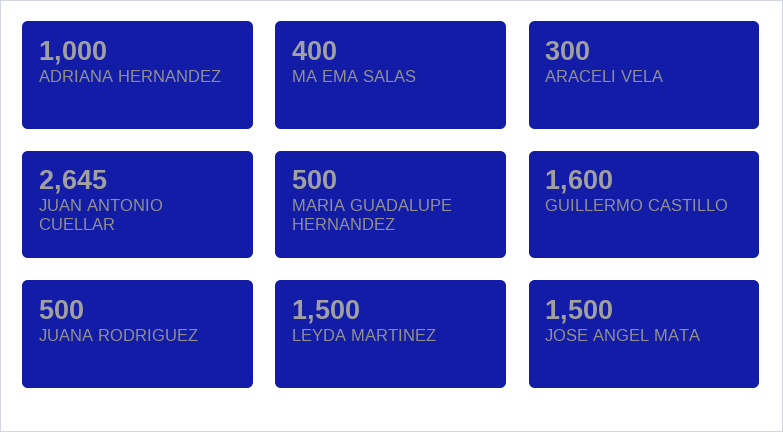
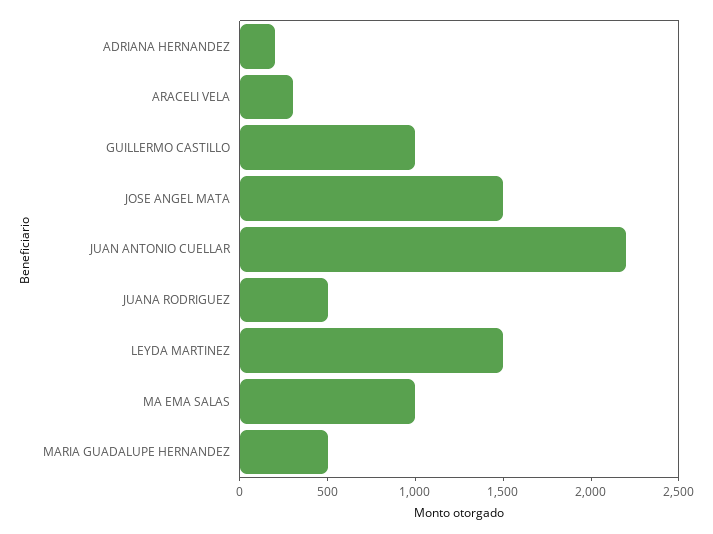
  {
-   "ADRIANA HERNANDEZ": 1000,
+   "ADRIANA HERNANDEZ": 200,
-   "MA EMA SALAS": 400,
+   "MA EMA SALAS": 1000,
    "ARACELI VELA": 300,
-   "JUAN ANTONIO CUELLAR": 2645,
+   "JUAN ANTONIO CUELLAR": 2200,
    "MARIA GUADALUPE HERNANDEZ": 500,
-   "GUILLERMO CASTILLO": 1600,
+   "GUILLERMO CASTILLO": 1000,
    "JUANA RODRIGUEZ": 500,
    "LEYDA MARTINEZ": 1500,
    "JOSE ANGEL MATA": 1500
  }

